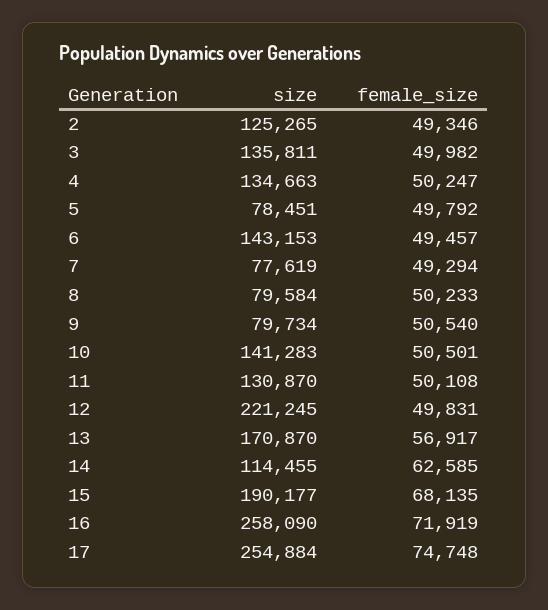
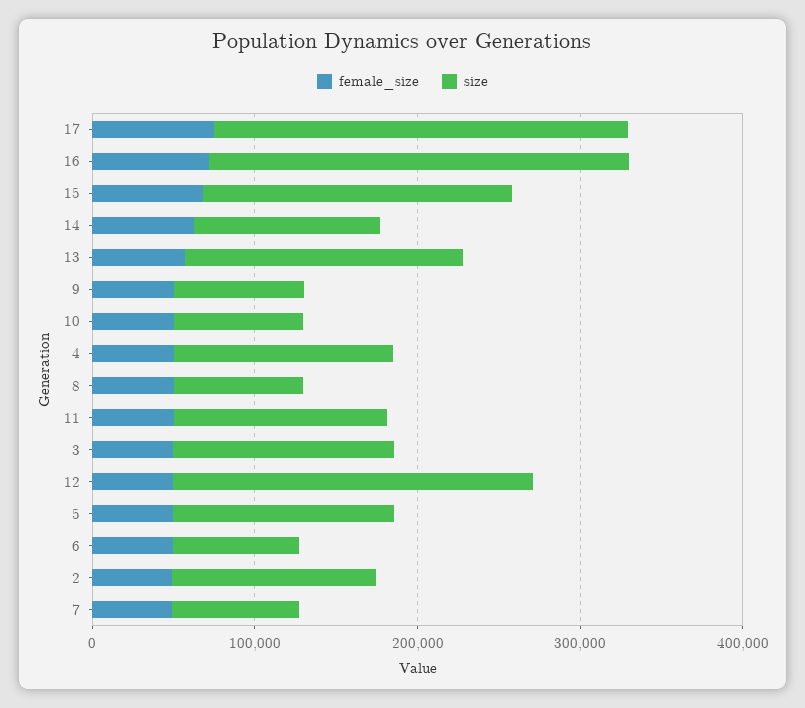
  {
    "size": {
      "2": 125265,
      "3": 135811,
      "4": 134663,
-     "5": 78451,
+     "5": 140000,
-     "6": 143153,
+     "6": 80000,
      "7": 77619,
      "8": 79584,
      "9": 79734,
-     "10": 141283,
+     "10": 80000,
      "11": 130870,
      "12": 221245,
      "13": 170870,
      "14": 114455,
      "15": 190177,
      "16": 258090,
      "17": 254884
    },
    "female_size": {
      "2": 49346,
      "3": 49982,
      "4": 50247,
      "5": 49792,
      "6": 49457,
      "7": 49294,
      "8": 50233,
      "9": 50540,
      "10": 50501,
      "11": 50108,
      "12": 49831,
      "13": 56917,
      "14": 62585,
      "15": 68135,
      "16": 71919,
      "17": 74748
    }
  }

